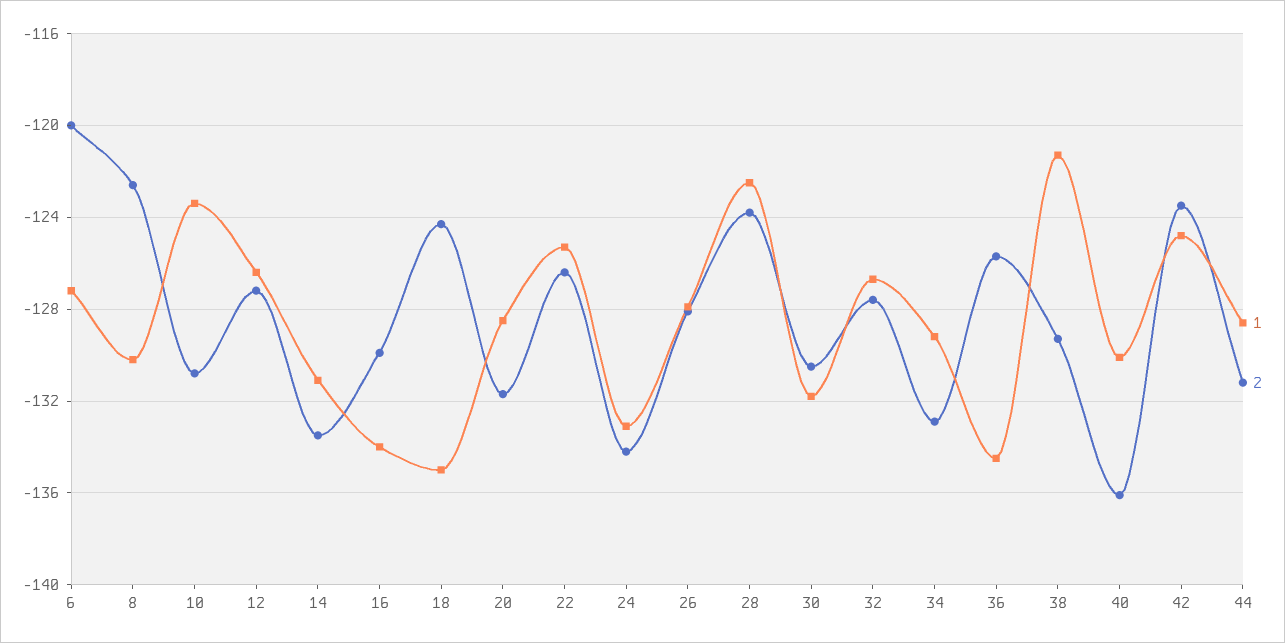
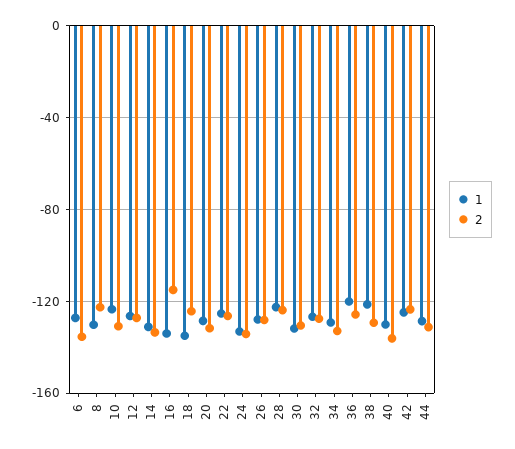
  {
    "1": {
      "6": -127,
      "8": -130,
      "10": -123.5,
      "12": -126.5,
      "14": -131,
      "16": -134,
      "18": -135,
      "20": -128.5,
      "22": -125.5,
      "24": -133,
      "26": -128,
      "28": -122.5,
      "30": -132,
      "32": -126.5,
      "34": -129,
-     "36": -134.5,
+     "36": -120,
      "38": -121.5,
      "40": -130,
      "42": -125,
      "44": -128.5
    },
    "2": {
-     "6": -120,
+     "6": -135,
      "8": -122.5,
      "10": -131,
      "12": -127,
      "14": -133.5,
-     "16": -130,
+     "16": -115,
      "18": -124.5,
      "20": -131.5,
      "22": -126.5,
      "24": -134,
      "26": -128,
      "28": -124,
      "30": -130.5,
      "32": -127.5,
      "34": -133,
      "36": -125.5,
      "38": -129.5,
      "40": -136,
      "42": -123.5,
      "44": -131
    }
  }

